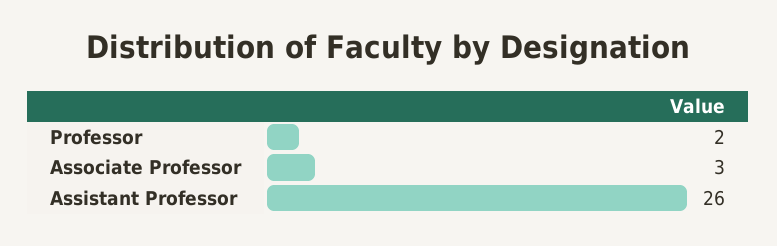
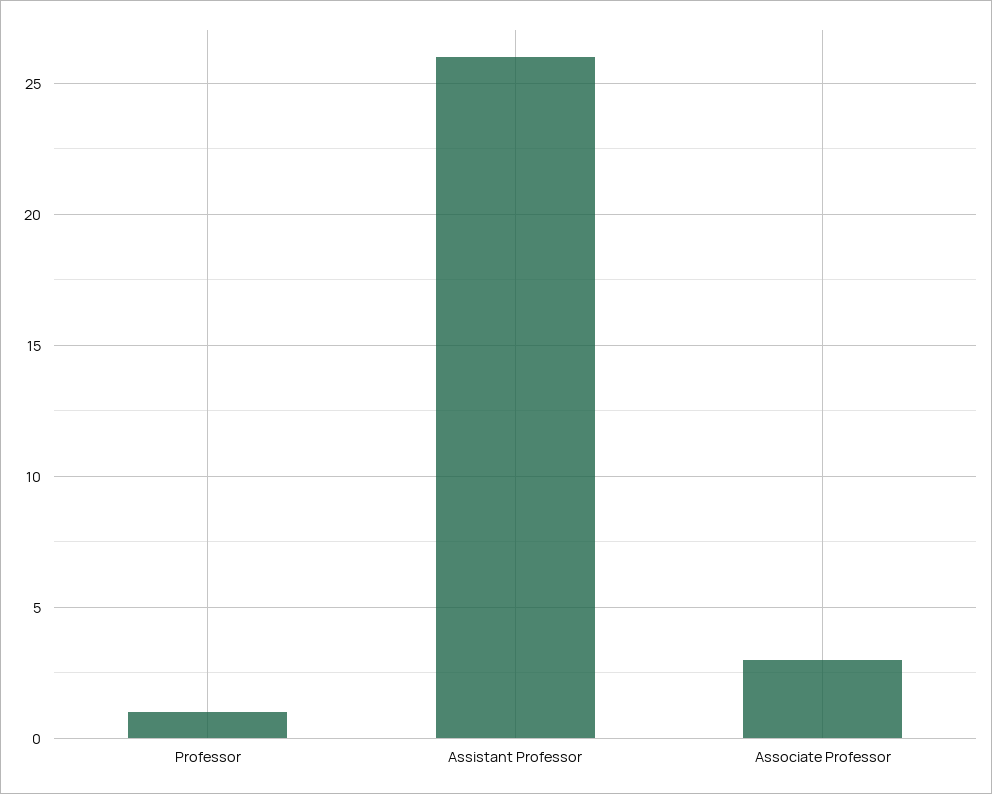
  {
-   "Professor": 2,
+   "Professor": 1,
    "Associate Professor": 3,
    "Assistant Professor": 26
  }

